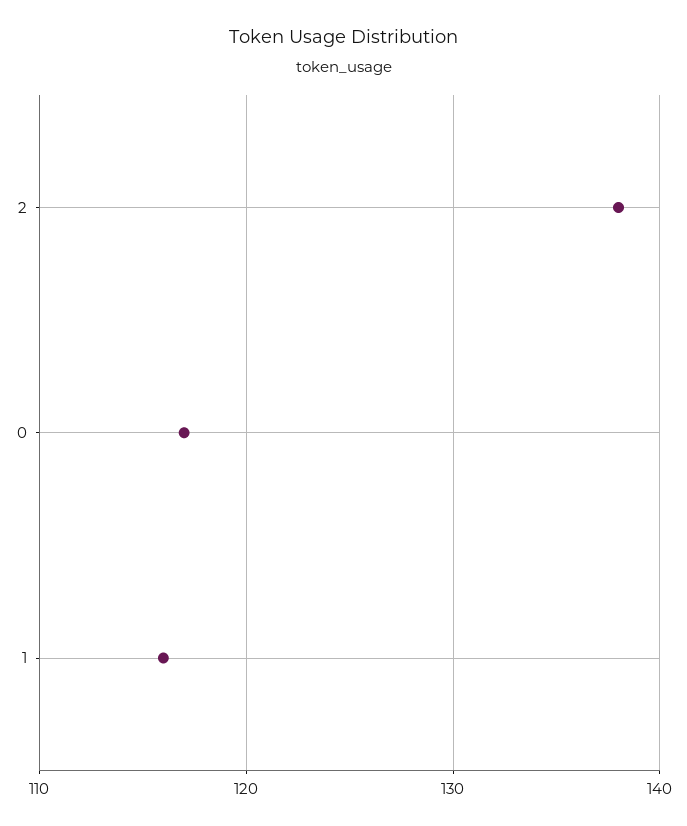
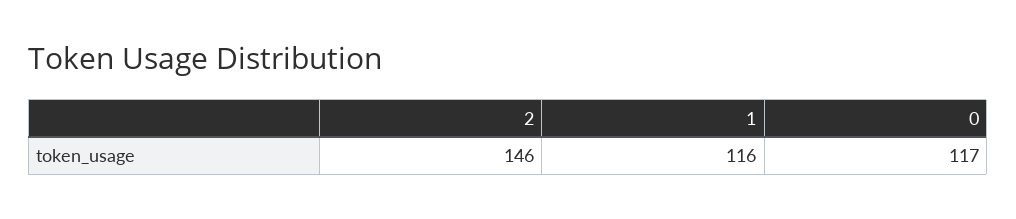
  {
-   "2": 138,
+   "2": 146,
    "0": 117,
    "1": 116
  }

